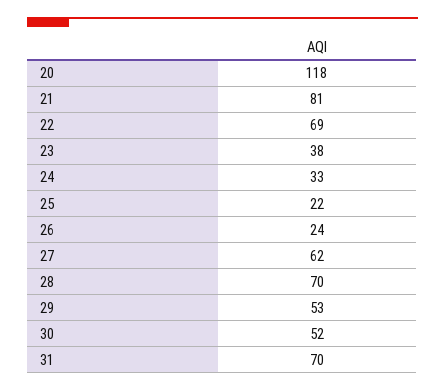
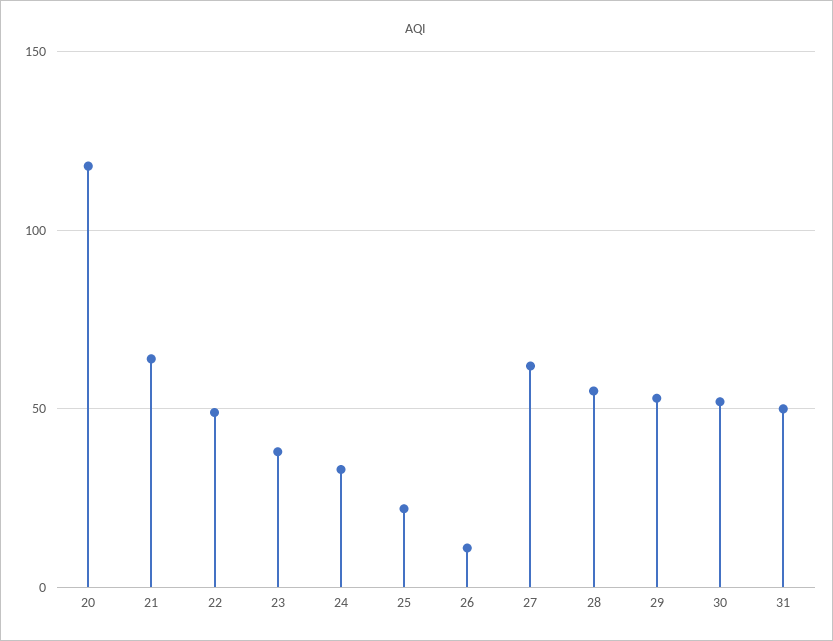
  {
    "20": 118,
-   "21": 81,
+   "21": 65,
-   "22": 69,
+   "22": 50,
    "23": 38,
    "24": 33,
    "25": 22,
-   "26": 24,
+   "26": 10,
    "27": 62,
-   "28": 70,
+   "28": 55,
    "29": 53,
    "30": 52,
-   "31": 70
+   "31": 50
  }

